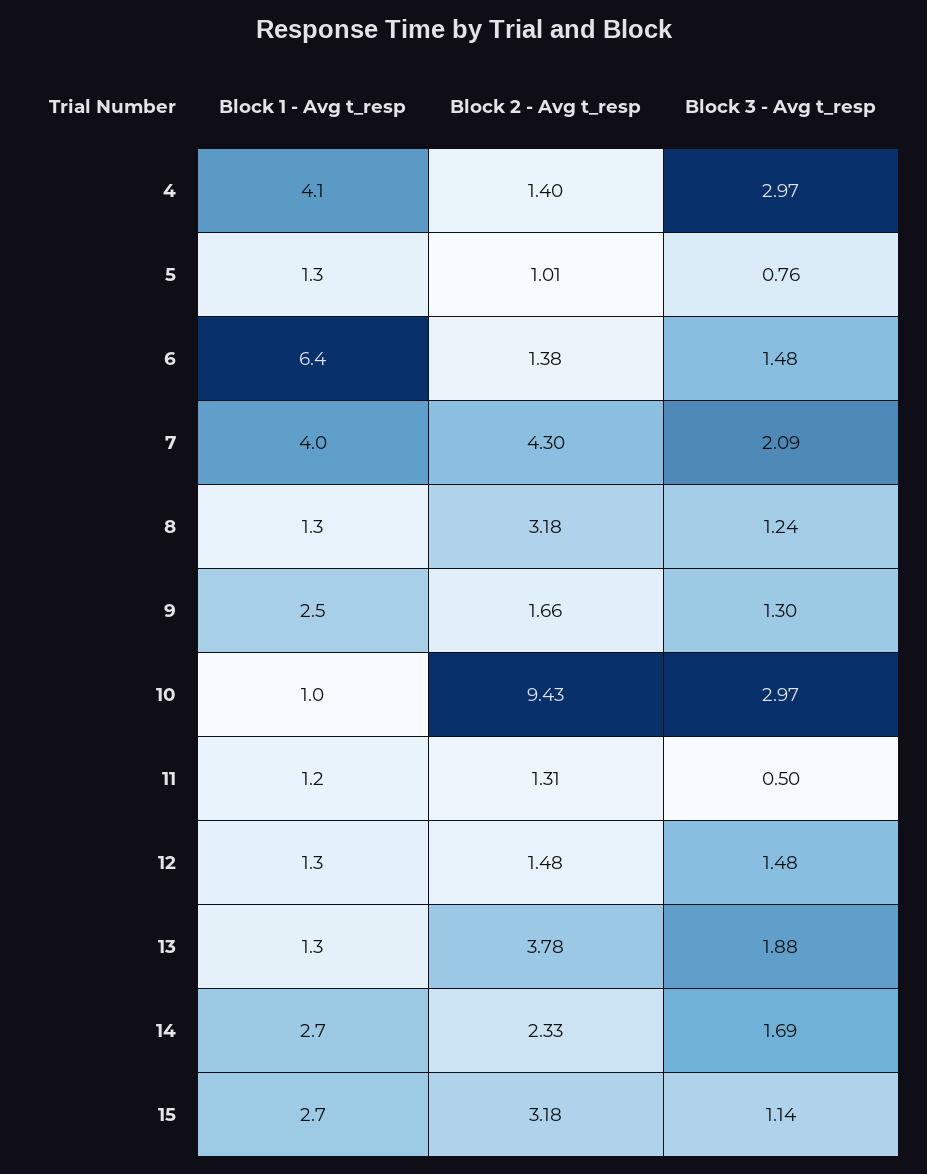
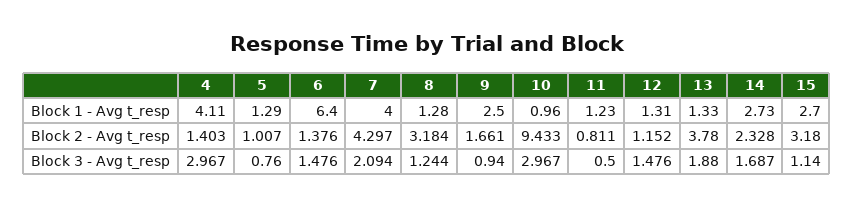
  {
    "Block 1 - Avg t_resp": {
      "4": 4.11,
      "5": 1.29,
      "6": 6.4,
      "7": 4,
      "8": 1.28,
      "9": 2.5,
      "10": 0.96,
      "11": 1.23,
      "12": 1.31,
      "13": 1.33,
      "14": 2.73,
      "15": 2.7
    },
    "Block 2 - Avg t_resp": {
      "4": 1.403,
      "5": 1.007,
      "6": 1.376,
      "7": 4.297,
      "8": 3.184,
      "9": 1.661,
      "10": 9.433,
-     "11": 1.31,
+     "11": 0.811,
-     "12": 1.48,
+     "12": 1.152,
      "13": 3.78,
      "14": 2.328,
      "15": 3.18
    },
    "Block 3 - Avg t_resp": {
      "4": 2.967,
      "5": 0.76,
      "6": 1.476,
      "7": 2.094,
      "8": 1.244,
-     "9": 1.3,
+     "9": 0.94,
      "10": 2.967,
      "11": 0.5,
      "12": 1.476,
      "13": 1.88,
      "14": 1.687,
      "15": 1.14
    }
  }

